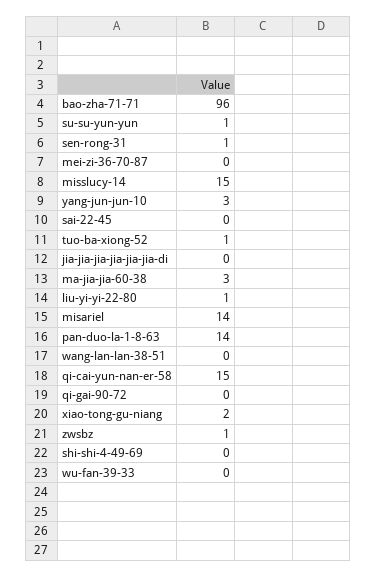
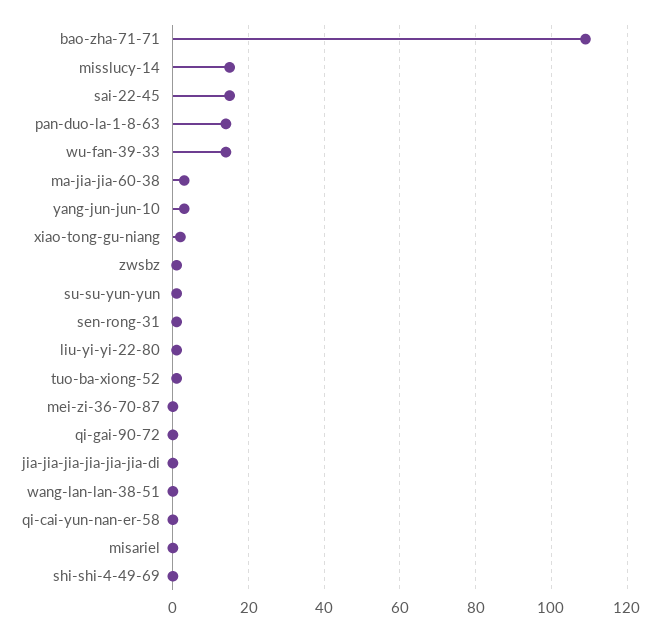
  {
-   "bao-zha-71-71": 96,
+   "bao-zha-71-71": 110,
    "su-su-yun-yun": 1,
    "sen-rong-31": 1,
    "mei-zi-36-70-87": 0,
    "misslucy-14": 15,
    "yang-jun-jun-10": 3,
-   "sai-22-45": 0,
+   "sai-22-45": 15,
    "tuo-ba-xiong-52": 1,
    "jia-jia-jia-jia-jia-jia-di": 0,
    "ma-jia-jia-60-38": 3,
    "liu-yi-yi-22-80": 1,
-   "misariel": 14,
+   "misariel": 0,
    "pan-duo-la-1-8-63": 14,
    "wang-lan-lan-38-51": 0,
-   "qi-cai-yun-nan-er-58": 15,
+   "qi-cai-yun-nan-er-58": 0,
    "qi-gai-90-72": 0,
    "xiao-tong-gu-niang": 2,
    "zwsbz": 1,
    "shi-shi-4-49-69": 0,
-   "wu-fan-39-33": 0
+   "wu-fan-39-33": 15
  }

